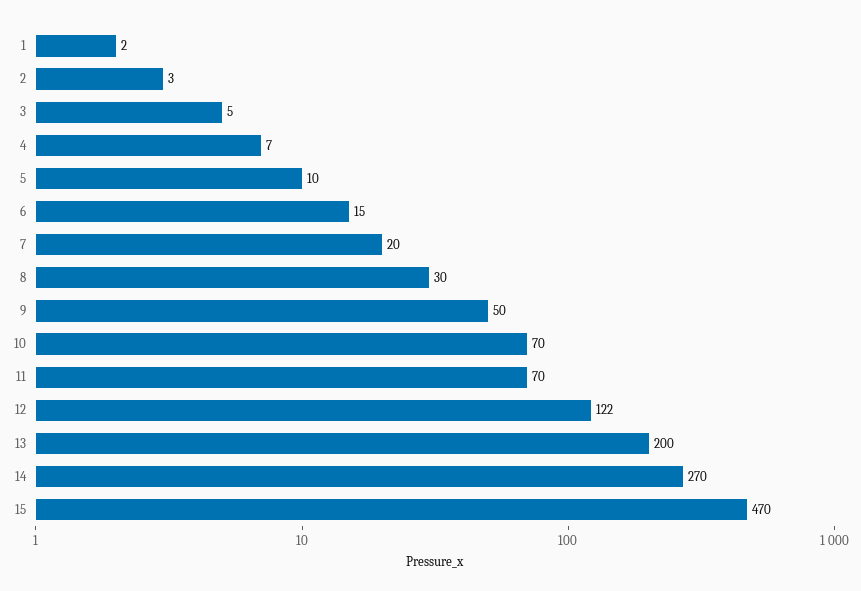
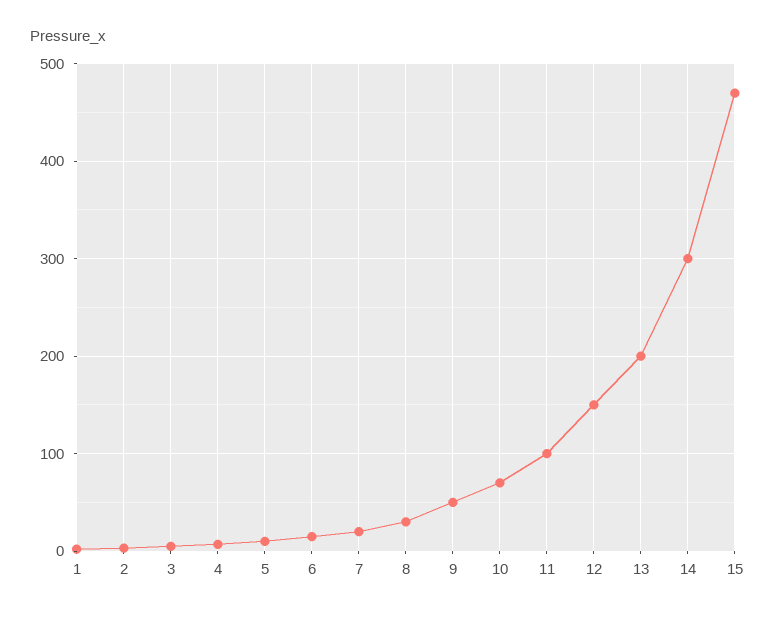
  {
    "1": 2,
    "2": 3,
    "3": 5,
    "4": 7,
    "5": 10,
    "6": 15,
    "7": 20,
    "8": 30,
    "9": 50,
    "10": 70,
-   "11": 70,
+   "11": 100,
-   "12": 122,
+   "12": 150,
    "13": 200,
-   "14": 270,
+   "14": 300,
    "15": 470
  }

